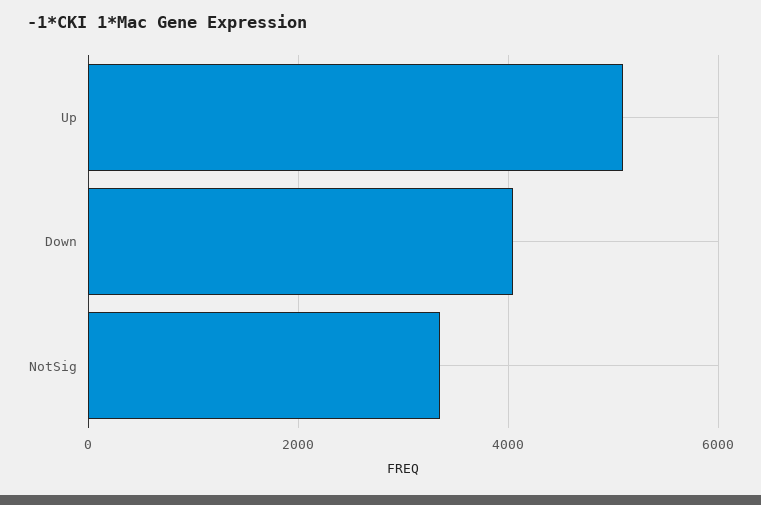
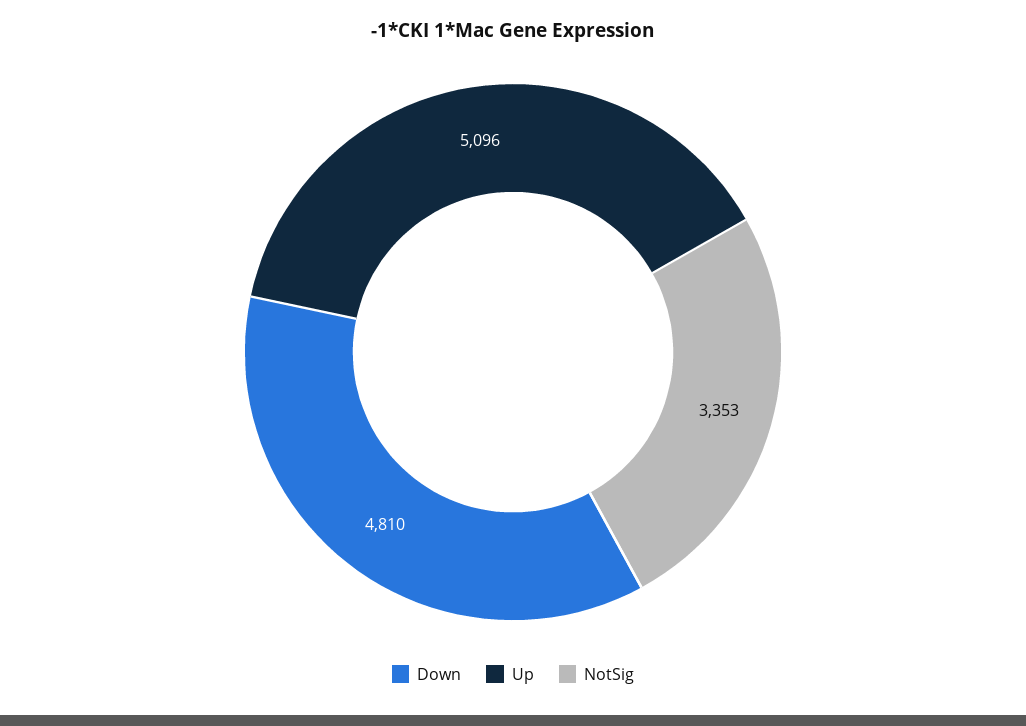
  {
    "Up": 5096,
-   "Down": 4000,
+   "Down": 4810,
    "NotSig": 3353
  }

